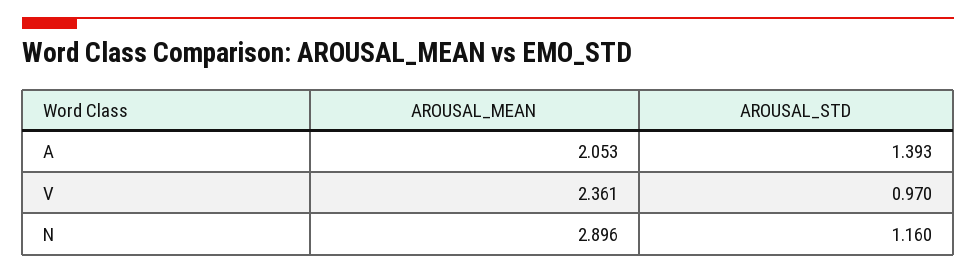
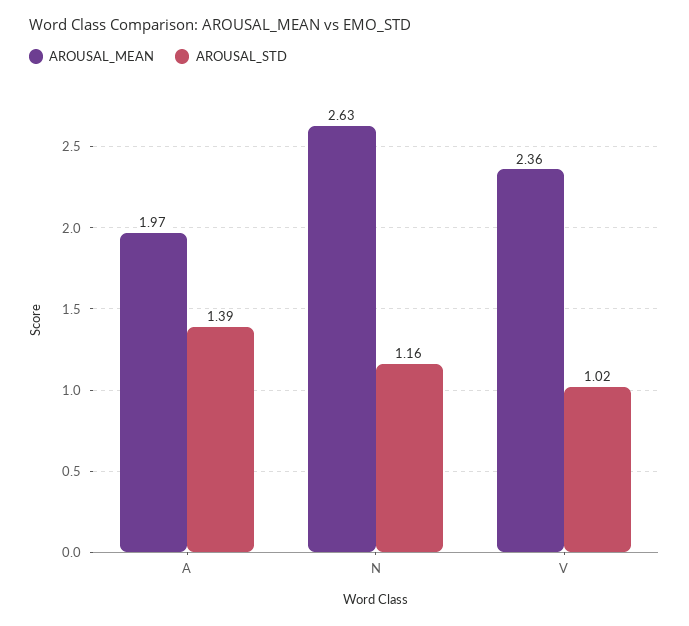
  {
    "AROUSAL_MEAN": {
-     "A": 2.053,
+     "A": 1.97,
      "V": 2.361,
-     "N": 2.896
+     "N": 2.63
    },
    "AROUSAL_STD": {
      "A": 1.393,
-     "V": 0.97,
+     "V": 1.02,
      "N": 1.16
    }
  }

